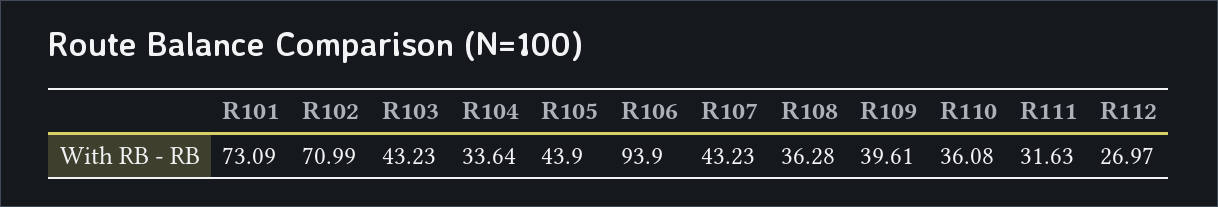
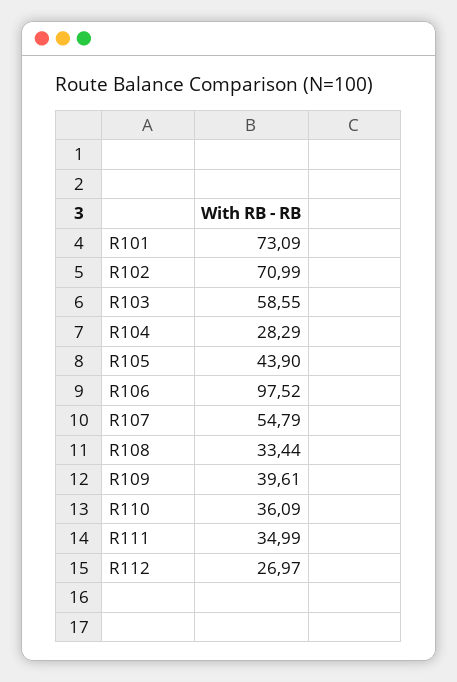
  {
    "R101": 73.09,
    "R102": 70.99,
-   "R103": 43.23,
+   "R103": 58.55,
-   "R104": 33.64,
+   "R104": 28.29,
    "R105": 43.9,
-   "R106": 93.9,
+   "R106": 97.52,
-   "R107": 43.23,
+   "R107": 54.79,
-   "R108": 36.28,
+   "R108": 33.44,
    "R109": 39.61,
-   "R110": 36.08,
+   "R110": 36.09,
-   "R111": 31.63,
+   "R111": 34.99,
    "R112": 26.97
  }

